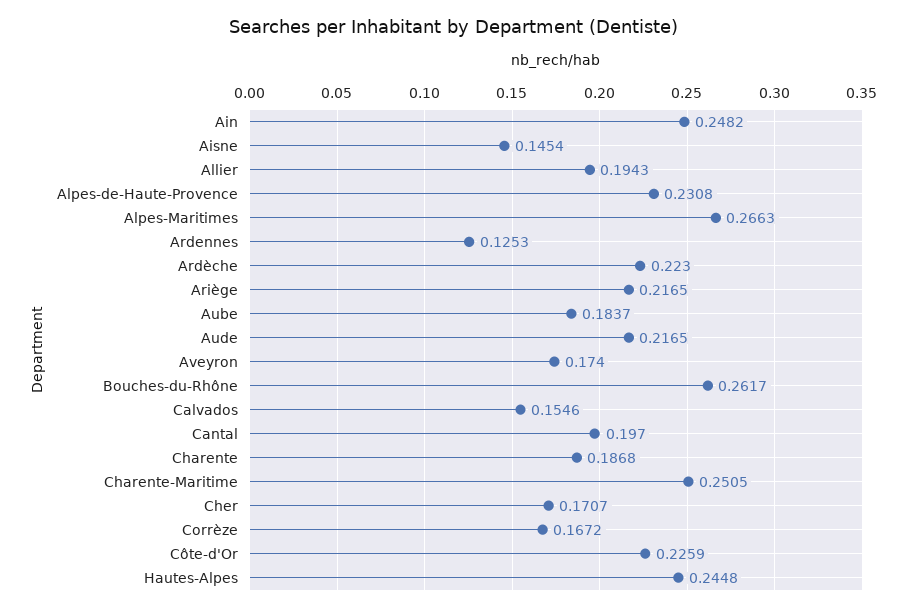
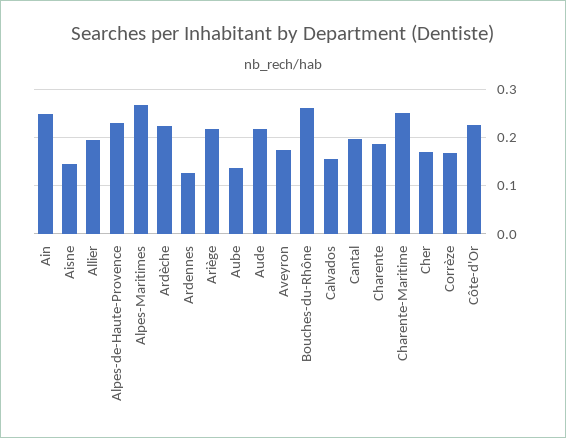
  {
    "Ain": 0.2482,
    "Aisne": 0.1454,
    "Allier": 0.1943,
    "Alpes-de-Haute-Provence": 0.2308,
    "Alpes-Maritimes": 0.2663,
    "Ardennes": 0.1253,
    "Ardèche": 0.223,
    "Ariège": 0.2165,
-   "Aube": 0.1837,
+   "Aube": 0.14,
    "Aude": 0.2165,
    "Aveyron": 0.174,
    "Bouches-du-Rhône": 0.2617,
    "Calvados": 0.1546,
    "Cantal": 0.197,
    "Charente": 0.1868,
    "Charente-Maritime": 0.2505,
    "Cher": 0.1707,
    "Corrèze": 0.1672,
-   "Côte-d'Or": 0.2259,
+   "Côte-d'Or": 0.2259
-   "Hautes-Alpes": 0.2448
  }

